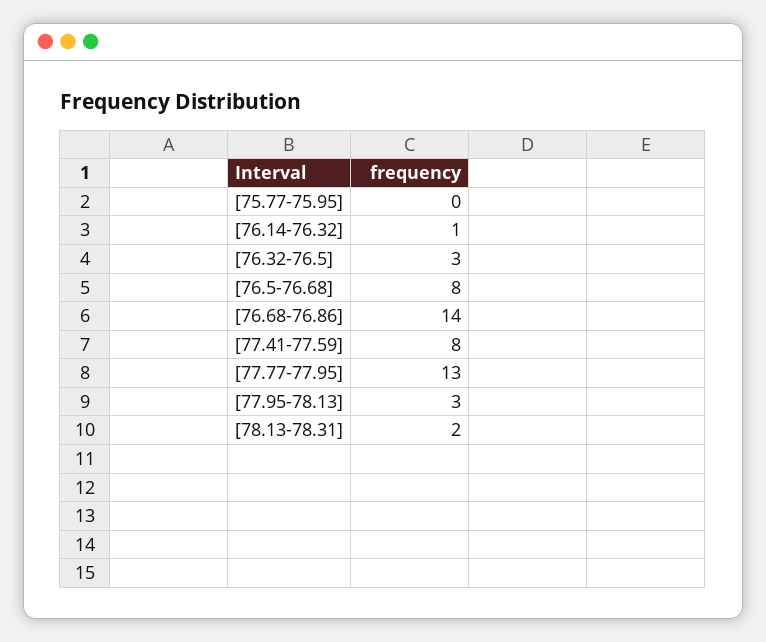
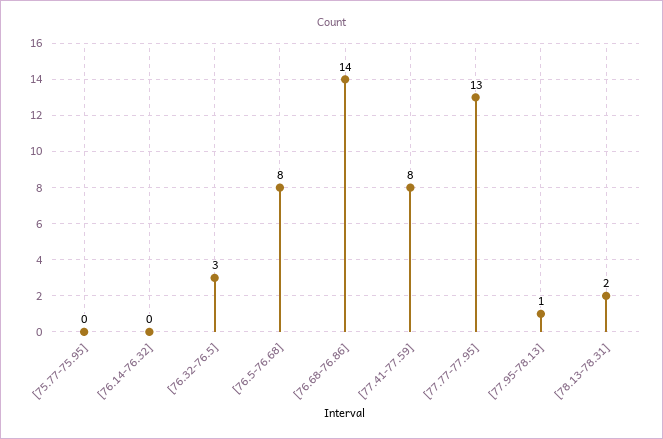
  {
    "[75.77-75.95]": 0,
-   "[76.14-76.32]": 1,
+   "[76.14-76.32]": 0,
    "[76.32-76.5]": 3,
    "[76.5-76.68]": 8,
    "[76.68-76.86]": 14,
    "[77.41-77.59]": 8,
    "[77.77-77.95]": 13,
-   "[77.95-78.13]": 3,
+   "[77.95-78.13]": 1,
    "[78.13-78.31]": 2
  }

